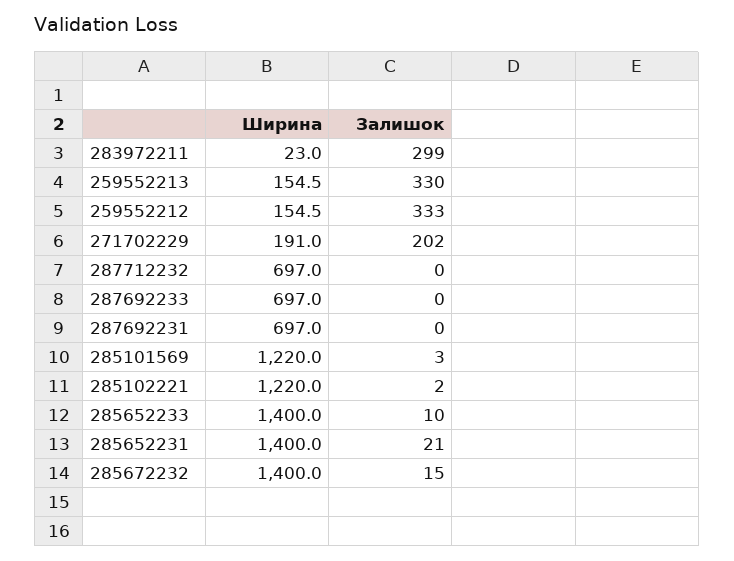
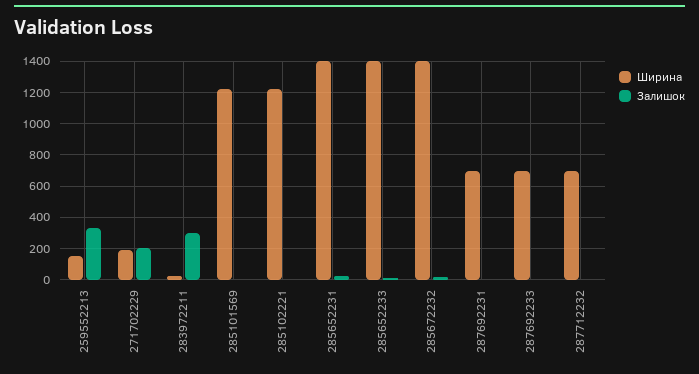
  {
    "Ширина": {
      "283972211": 23,
      "259552213": 154.5,
-     "259552212": 154.5,
      "271702229": 191,
      "287712232": 697,
      "287692233": 697,
      "287692231": 697,
      "285101569": 1220,
      "285102221": 1220,
      "285652233": 1400,
      "285652231": 1400,
      "285672232": 1400
    },
    "Залишок": {
      "283972211": 299,
      "259552213": 330,
-     "259552212": 333,
      "271702229": 202,
      "287712232": 0,
      "287692233": 0,
      "287692231": 0,
      "285101569": 3,
      "285102221": 2,
      "285652233": 10,
      "285652231": 21,
      "285672232": 15
    }
  }

